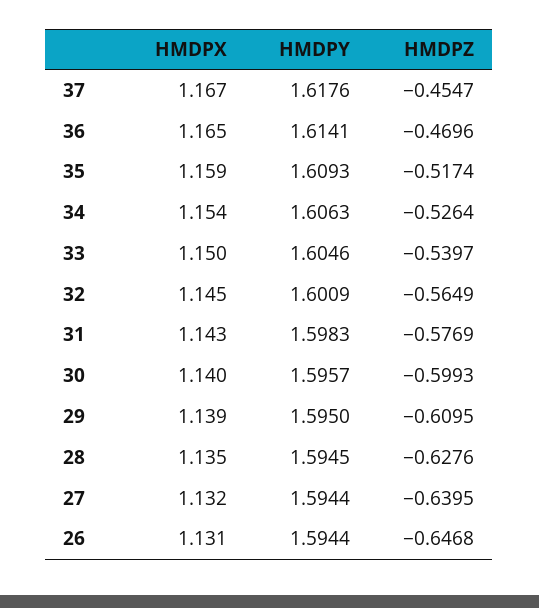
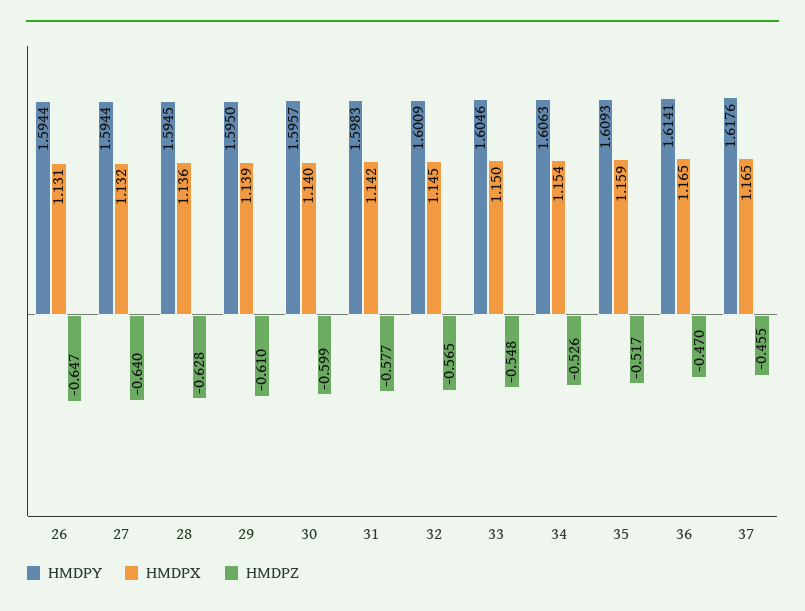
  {
    "HMDPX": {
-     "37": 1.167,
+     "37": 1.165,
      "36": 1.165,
      "35": 1.159,
      "34": 1.154,
      "33": 1.15,
      "32": 1.145,
-     "31": 1.143,
+     "31": 1.142,
      "30": 1.14,
      "29": 1.139,
-     "28": 1.135,
+     "28": 1.136,
      "27": 1.132,
      "26": 1.131
    },
    "HMDPY": {
      "37": 1.6176,
      "36": 1.6141,
      "35": 1.6093,
      "34": 1.6063,
      "33": 1.6046,
      "32": 1.6009,
      "31": 1.5983,
      "30": 1.5957,
      "29": 1.595,
      "28": 1.5945,
      "27": 1.5944,
      "26": 1.5944
    },
    "HMDPZ": {
      "37": -0.4547,
      "36": -0.4696,
      "35": -0.5174,
      "34": -0.5264,
-     "33": -0.5397,
+     "33": -0.548,
      "32": -0.5649,
      "31": -0.5769,
      "30": -0.5993,
      "29": -0.6095,
      "28": -0.6276,
      "27": -0.6395,
      "26": -0.6468
    }
  }

